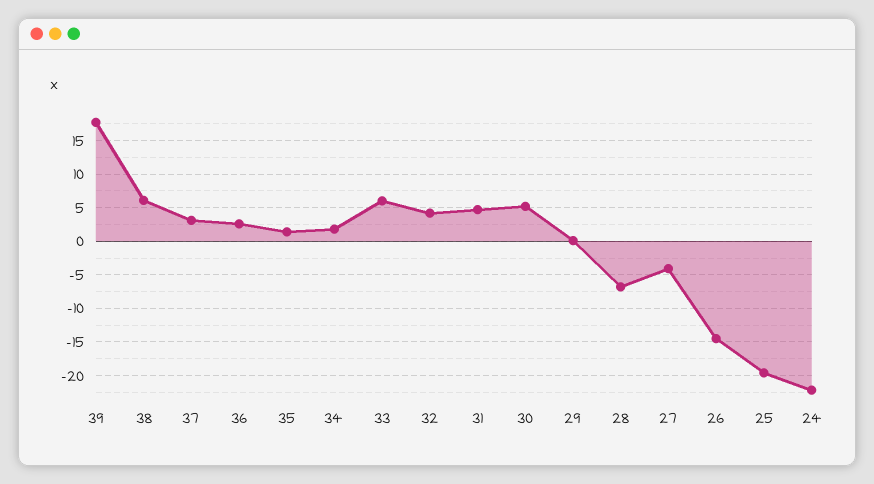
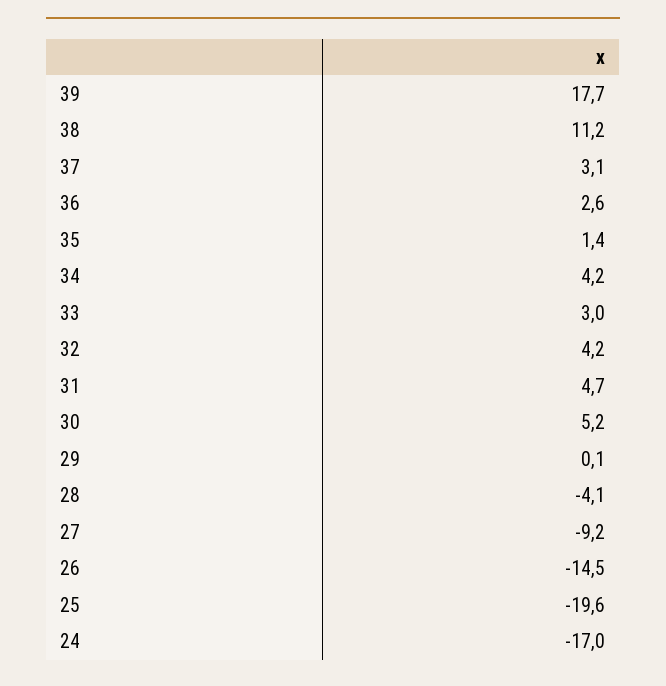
  {
    "39": 17.7,
-   "38": 6,
+   "38": 11.2,
    "37": 3.1,
    "36": 2.6,
    "35": 1.4,
-   "34": 2,
+   "34": 4.2,
-   "33": 6,
+   "33": 3,
    "32": 4.2,
    "31": 4.7,
    "30": 5.2,
    "29": 0.1,
-   "28": -7,
+   "28": -4.1,
-   "27": -4,
+   "27": -9.2,
    "26": -14.5,
    "25": -19.6,
-   "24": -22
+   "24": -17
  }

